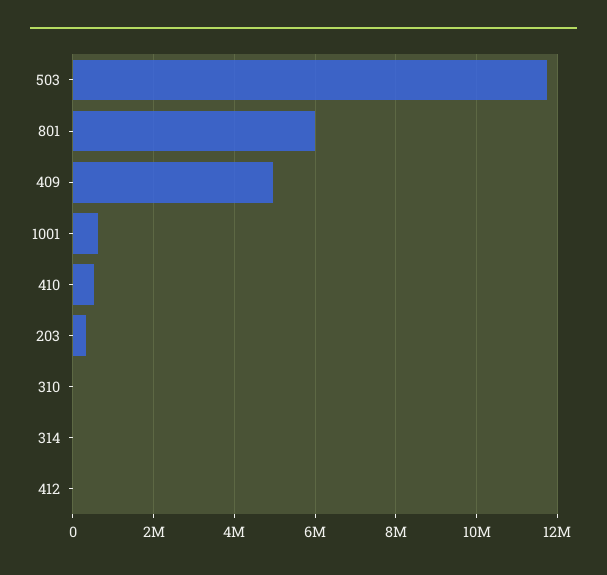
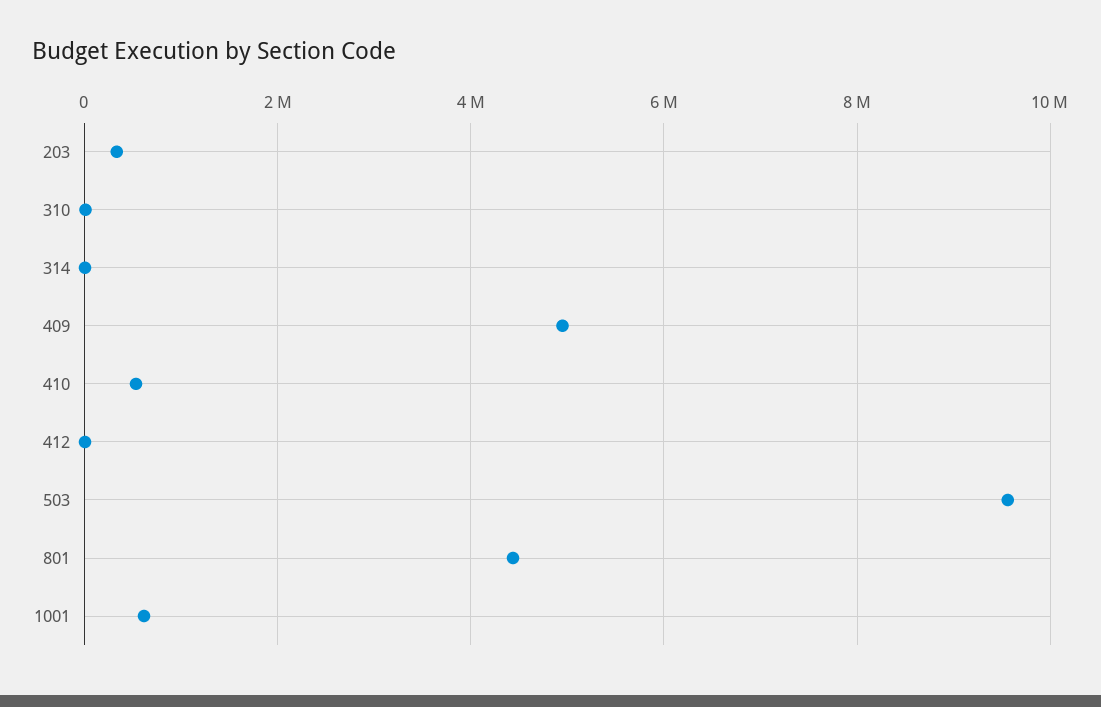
  {
-   "503": 11800000,
+   "503": 9600000,
-   "801": 6000000,
+   "801": 4400000,
    "409": 5000000,
    "1001": 600000,
    "410": 600000,
    "203": 400000,
    "310": 0,
    "314": 0,
    "412": 0
  }

